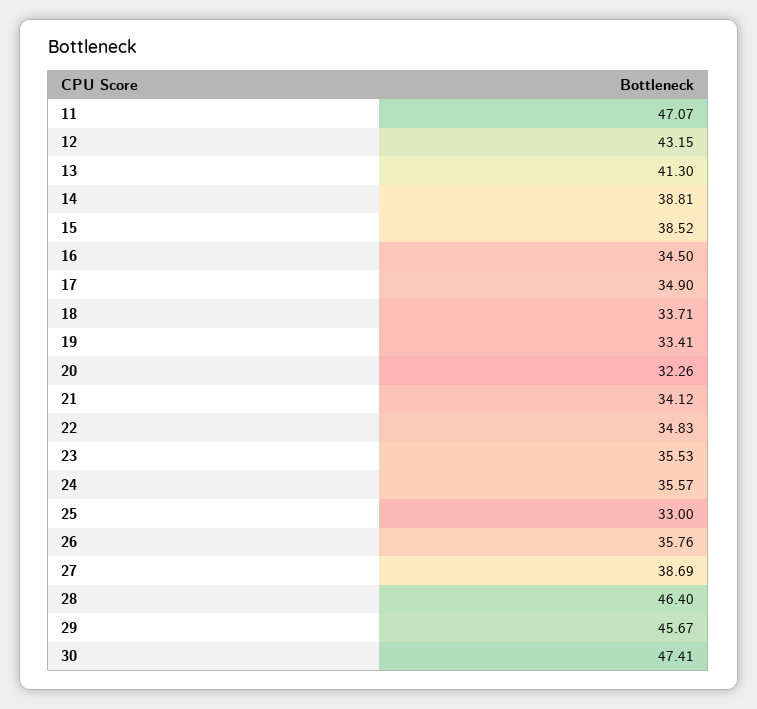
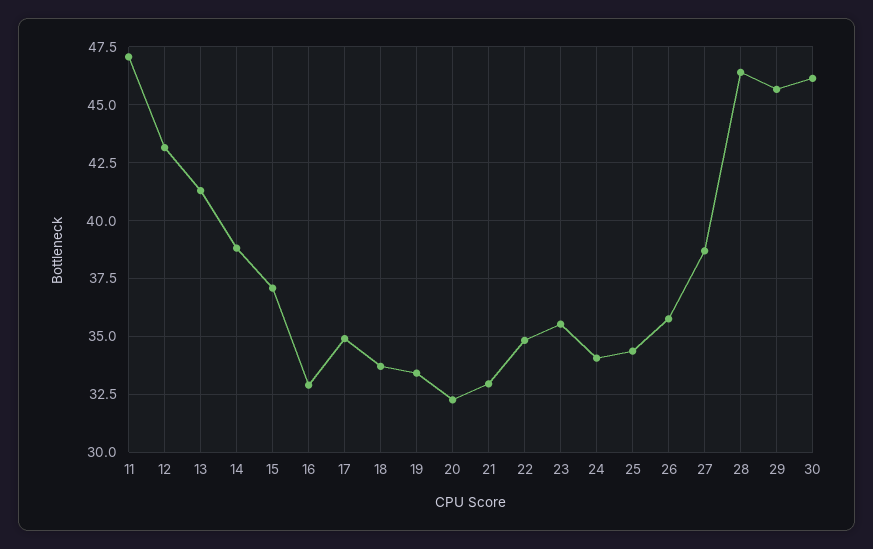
  {
    "11": 47.07,
    "12": 43.15,
    "13": 41.3,
    "14": 38.81,
-   "15": 38.52,
+   "15": 37,
-   "16": 34.5,
+   "16": 33,
    "17": 34.9,
    "18": 33.71,
    "19": 33.41,
    "20": 32.26,
-   "21": 34.12,
+   "21": 33,
    "22": 34.83,
    "23": 35.53,
-   "24": 35.57,
+   "24": 34,
-   "25": 33,
+   "25": 34.5,
    "26": 35.76,
    "27": 38.69,
    "28": 46.4,
    "29": 45.67,
-   "30": 47.41
+   "30": 46
  }

